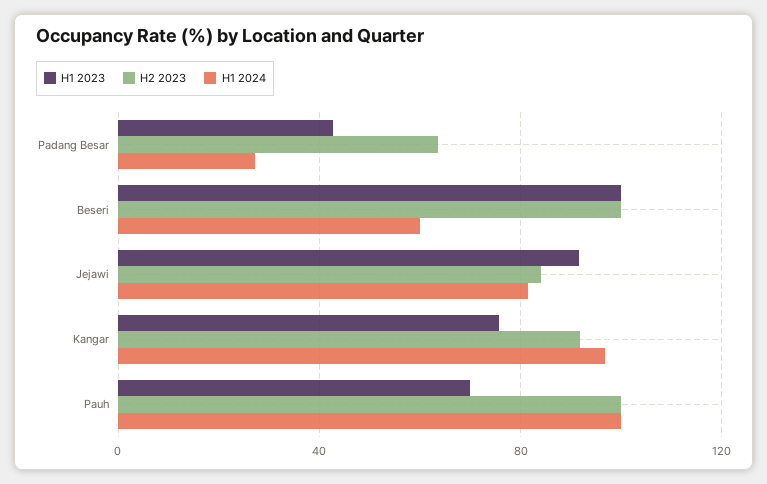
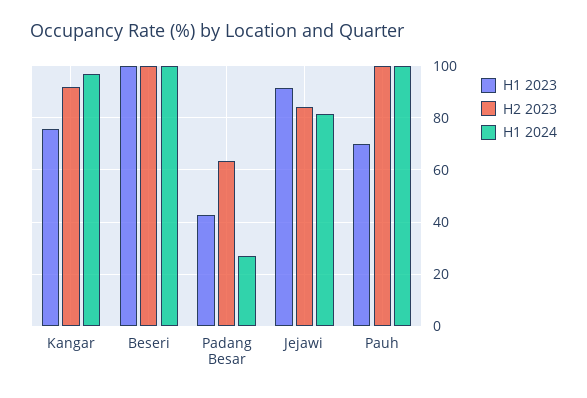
  {
    "H1 2023": {
      "Padang Besar": 42.5,
      "Beseri": 100,
      "Jejawi": 92.5,
      "Kangar": 75,
      "Pauh": 70
    },
    "H2 2023": {
      "Padang Besar": 62.5,
      "Beseri": 100,
      "Jejawi": 85,
      "Kangar": 92.5,
      "Pauh": 100
    },
    "H1 2024": {
      "Padang Besar": 27.5,
-     "Beseri": 60,
+     "Beseri": 100,
      "Jejawi": 82.5,
      "Kangar": 97.5,
      "Pauh": 100
    }
  }

